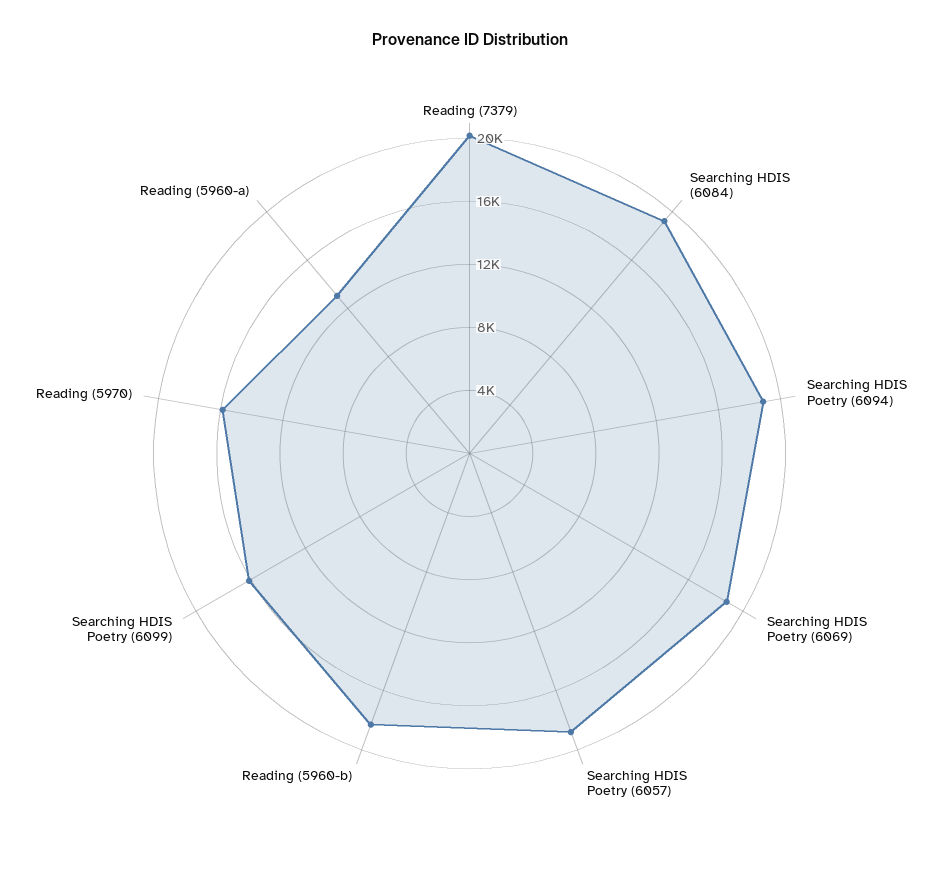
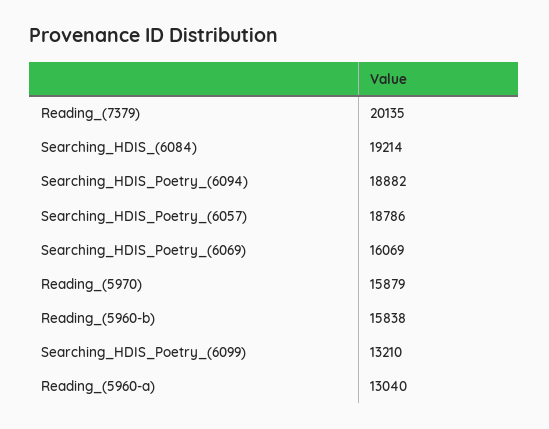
  {
    "Reading (7379)": 20135,
    "Searching HDIS (6084)": 19214,
    "Searching HDIS Poetry (6094)": 18882,
-   "Searching HDIS Poetry (6069)": 19000,
+   "Searching HDIS Poetry (6069)": 16069,
    "Searching HDIS Poetry (6057)": 18786,
-   "Reading (5960-b)": 18000,
+   "Reading (5960-b)": 15838,
-   "Searching HDIS Poetry (6099)": 16000,
+   "Searching HDIS Poetry (6099)": 13210,
    "Reading (5970)": 15879,
    "Reading (5960-a)": 13040
  }

